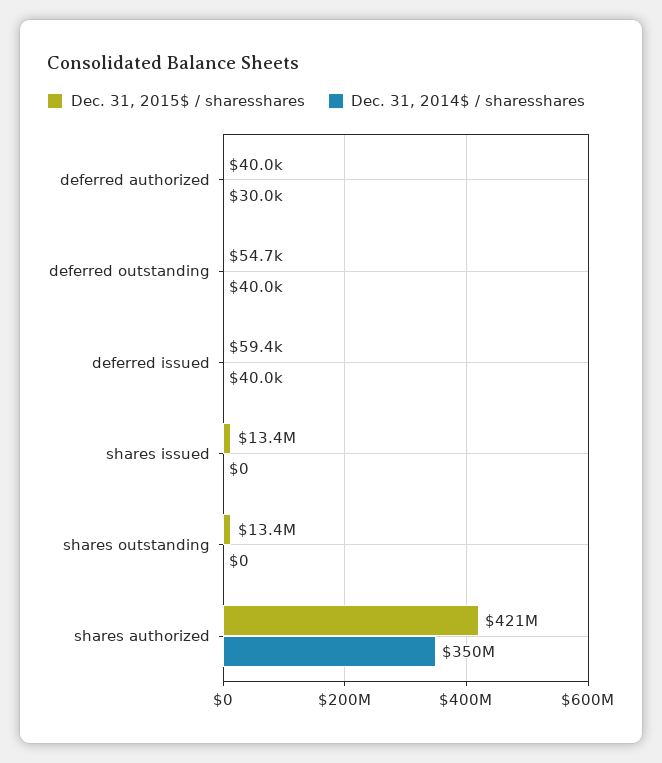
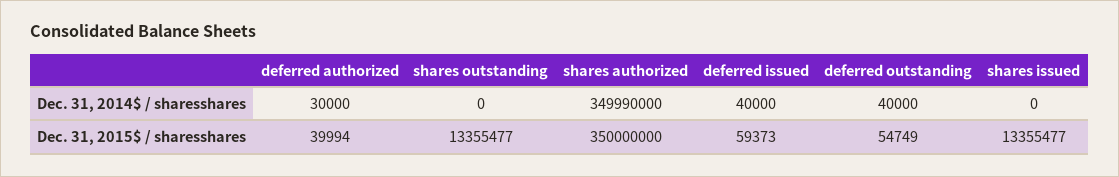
  {
    "Dec. 31, 2015$ / sharesshares": {
      "deferred authorized": 39994,
      "deferred outstanding": 54749,
      "deferred issued": 59373,
      "shares issued": 13355477,
      "shares outstanding": 13355477,
-     "shares authorized": 421000000
+     "shares authorized": 350000000
    },
    "Dec. 31, 2014$ / sharesshares": {
      "deferred authorized": 30000,
      "deferred outstanding": 40000,
      "deferred issued": 40000,
      "shares issued": 0,
      "shares outstanding": 0,
-     "shares authorized": 350000000
+     "shares authorized": 349990000
    }
  }

